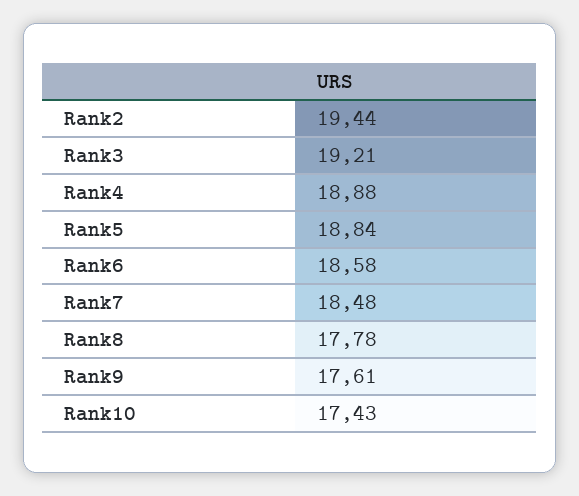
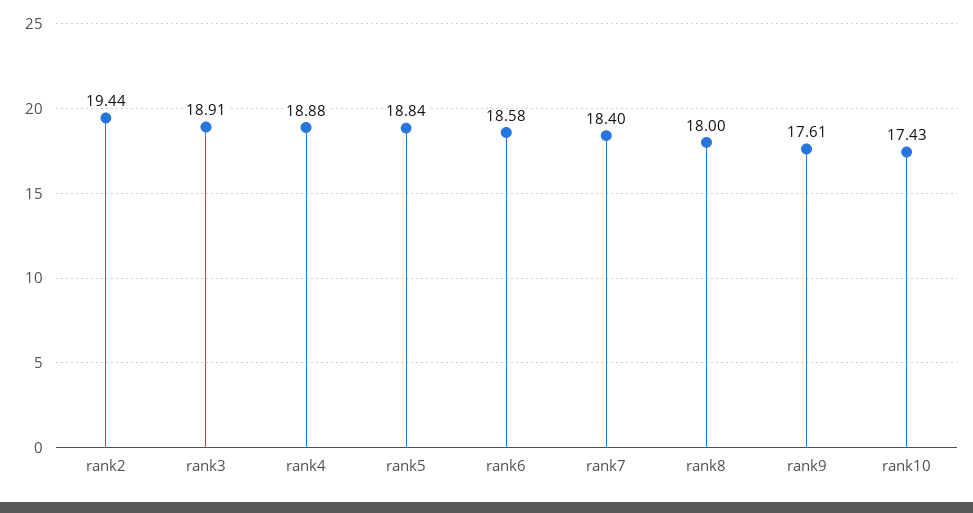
  {
    "Rank2": 19.44,
-   "Rank3": 19.21,
+   "Rank3": 18.91,
    "Rank4": 18.88,
    "Rank5": 18.84,
    "Rank6": 18.58,
-   "Rank7": 18.48,
+   "Rank7": 18.4,
-   "Rank8": 17.78,
+   "Rank8": 18,
    "Rank9": 17.61,
    "Rank10": 17.43
  }

